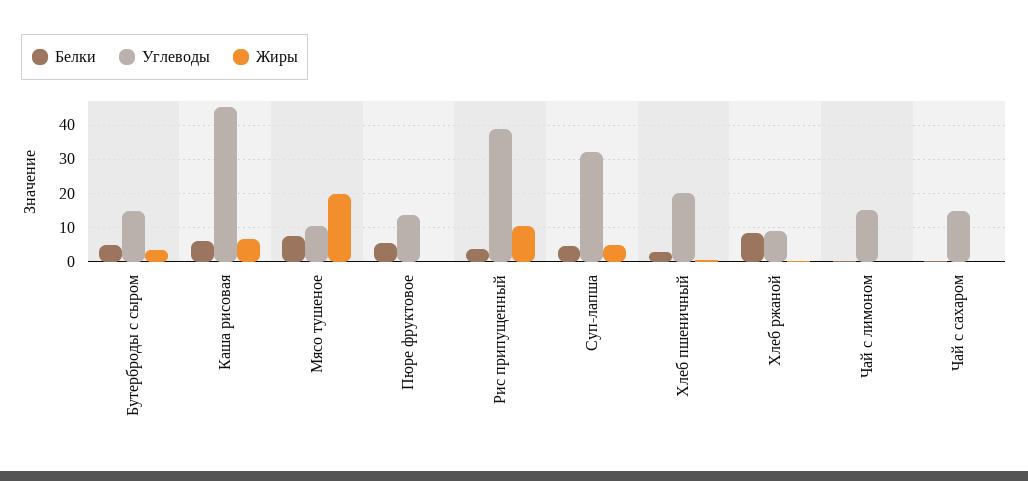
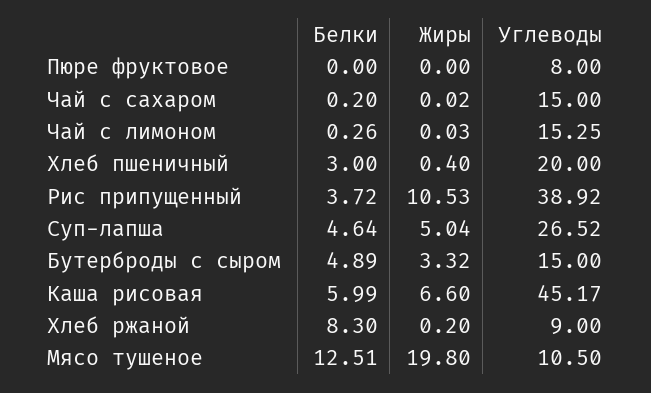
  {
    "Белки": {
      "Бутерброды с сыром": 4.89,
      "Каша рисовая": 5.99,
-     "Мясо тушеное": 8,
+     "Мясо тушеное": 12.51,
-     "Пюре фруктовое": 6,
+     "Пюре фруктовое": 0,
      "Рис припущенный": 3.72,
      "Суп-лапша": 4.64,
      "Хлеб пшеничный": 3,
      "Хлеб ржаной": 8.3,
      "Чай с лимоном": 0.26,
      "Чай с сахаром": 0.2
    },
    "Углеводы": {
      "Бутерброды с сыром": 15,
      "Каша рисовая": 45.17,
      "Мясо тушеное": 10.5,
-     "Пюре фруктовое": 14,
+     "Пюре фруктовое": 8,
      "Рис припущенный": 38.92,
-     "Суп-лапша": 32,
+     "Суп-лапша": 26.52,
      "Хлеб пшеничный": 20,
      "Хлеб ржаной": 9,
      "Чай с лимоном": 15.25,
      "Чай с сахаром": 15
    },
    "Жиры": {
      "Бутерброды с сыром": 3.32,
      "Каша рисовая": 6.6,
      "Мясо тушеное": 19.8,
      "Пюре фруктовое": 0,
      "Рис припущенный": 10.53,
      "Суп-лапша": 5.04,
      "Хлеб пшеничный": 0.4,
      "Хлеб ржаной": 0.2,
      "Чай с лимоном": 0.03,
      "Чай с сахаром": 0.02
    }
  }

